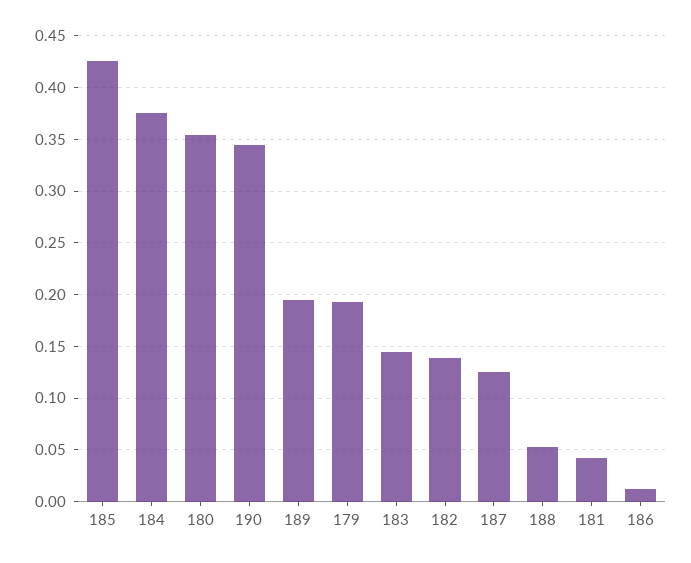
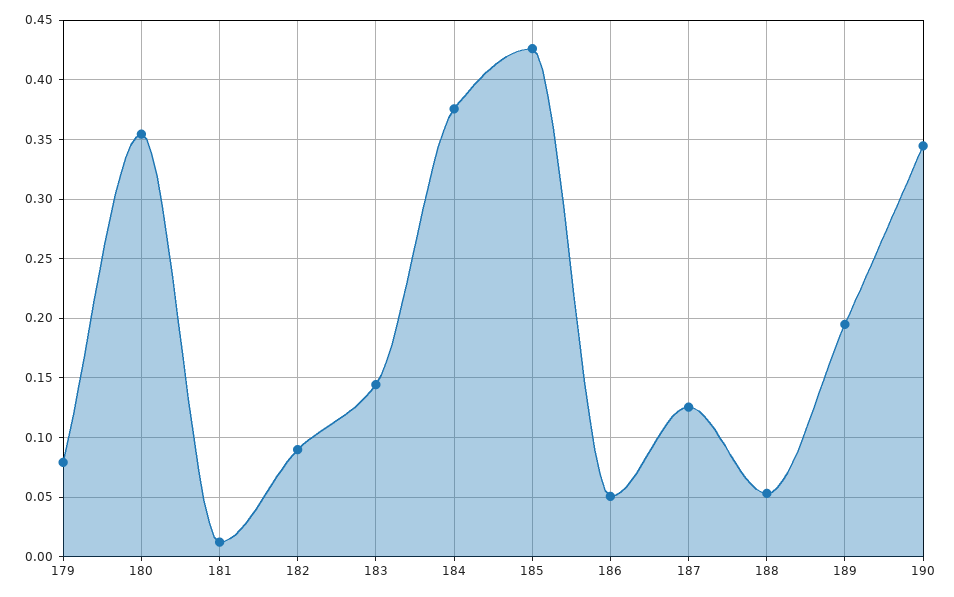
  {
    "185": 0.43,
    "184": 0.38,
    "180": 0.35,
    "190": 0.34,
    "189": 0.2,
-   "179": 0.19,
+   "179": 0.08,
    "183": 0.14,
-   "182": 0.14,
+   "182": 0.09,
    "187": 0.13,
    "188": 0.05,
-   "181": 0.04,
+   "181": 0.01,
-   "186": 0.01
+   "186": 0.05
  }

